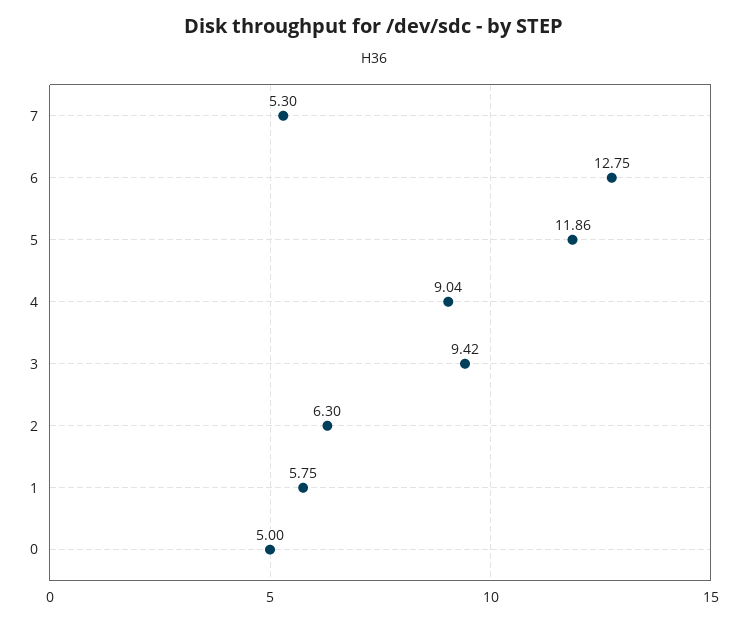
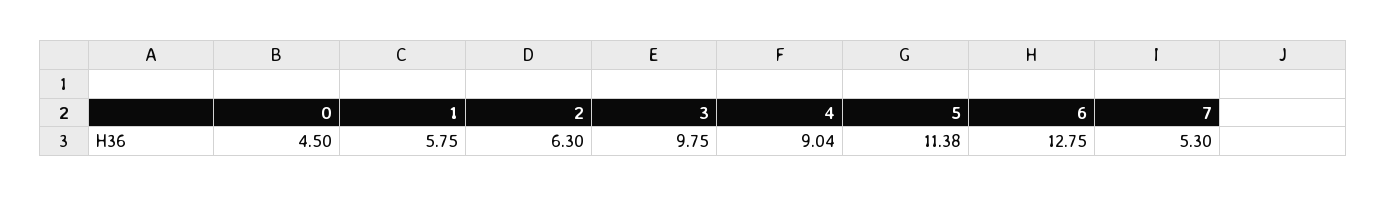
  {
    "7": 5.3,
    "6": 12.75,
-   "5": 11.86,
+   "5": 11.38,
    "4": 9.04,
-   "3": 9.42,
+   "3": 9.75,
    "2": 6.3,
    "1": 5.75,
-   "0": 5
+   "0": 4.5
  }

